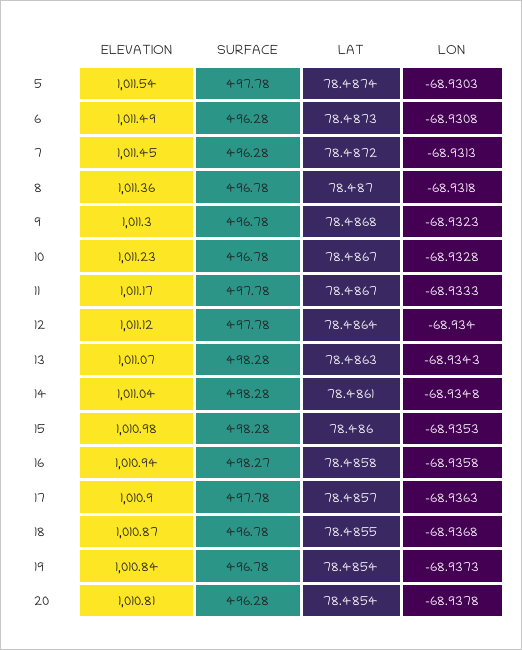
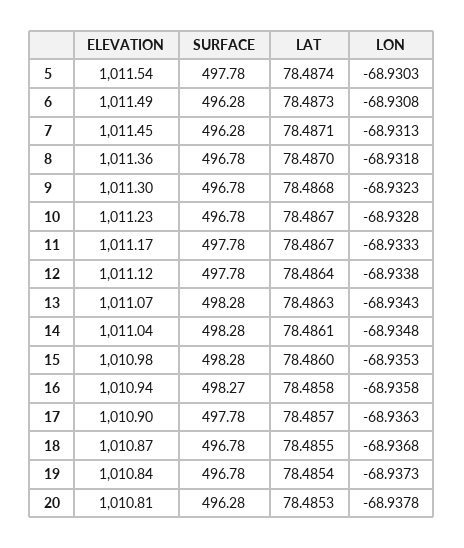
  {
    "ELEVATION": {
      "5": 1011.54,
      "6": 1011.49,
      "7": 1011.45,
      "8": 1011.36,
      "9": 1011.3,
      "10": 1011.23,
      "11": 1011.17,
      "12": 1011.12,
      "13": 1011.07,
      "14": 1011.04,
      "15": 1010.98,
      "16": 1010.94,
      "17": 1010.9,
      "18": 1010.87,
      "19": 1010.84,
      "20": 1010.81
    },
    "SURFACE": {
      "5": 497.78,
      "6": 496.28,
      "7": 496.28,
      "8": 496.78,
      "9": 496.78,
      "10": 496.78,
      "11": 497.78,
      "12": 497.78,
      "13": 498.28,
      "14": 498.28,
      "15": 498.28,
      "16": 498.27,
      "17": 497.78,
      "18": 496.78,
      "19": 496.78,
      "20": 496.28
    },
    "LAT": {
      "5": 78.4874,
      "6": 78.4873,
-     "7": 78.4872,
+     "7": 78.4871,
      "8": 78.487,
      "9": 78.4868,
      "10": 78.4867,
      "11": 78.4867,
      "12": 78.4864,
      "13": 78.4863,
      "14": 78.4861,
      "15": 78.486,
      "16": 78.4858,
      "17": 78.4857,
      "18": 78.4855,
      "19": 78.4854,
-     "20": 78.4854
+     "20": 78.4853
    },
    "LON": {
      "5": -68.9303,
      "6": -68.9308,
      "7": -68.9313,
      "8": -68.9318,
      "9": -68.9323,
      "10": -68.9328,
      "11": -68.9333,
-     "12": -68.934,
+     "12": -68.9338,
      "13": -68.9343,
      "14": -68.9348,
      "15": -68.9353,
      "16": -68.9358,
      "17": -68.9363,
      "18": -68.9368,
      "19": -68.9373,
      "20": -68.9378
    }
  }

